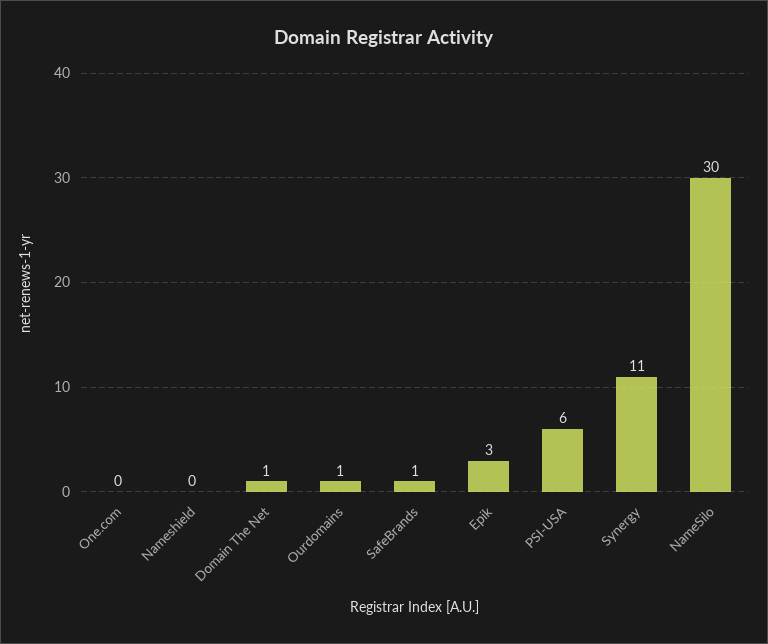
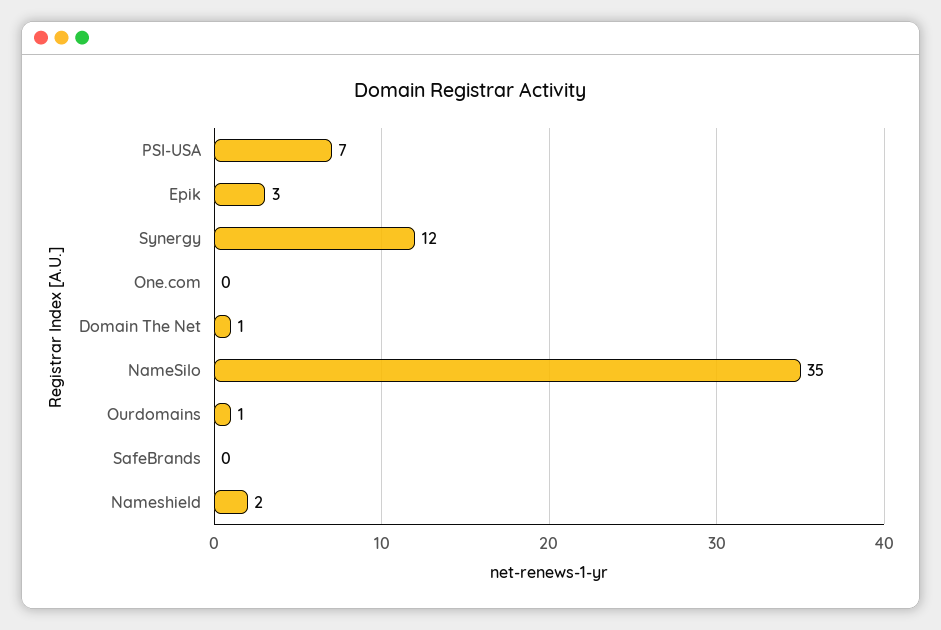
  {
    "One.com": 0,
-   "Nameshield": 0,
+   "Nameshield": 2,
    "Domain The Net": 1,
    "Ourdomains": 1,
-   "SafeBrands": 1,
+   "SafeBrands": 0,
    "Epik": 3,
-   "PSI-USA": 6,
+   "PSI-USA": 7,
-   "Synergy": 11,
+   "Synergy": 12,
-   "NameSilo": 30
+   "NameSilo": 35
  }

